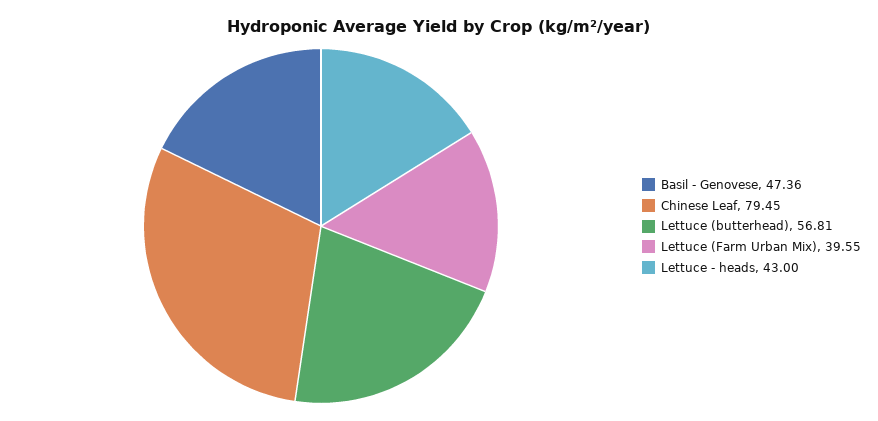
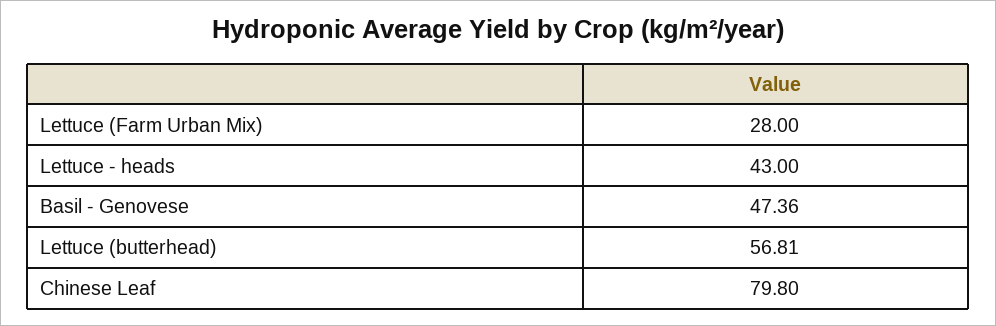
  {
    "Basil - Genovese": 47.36,
-   "Chinese Leaf": 79.45,
+   "Chinese Leaf": 79.8,
    "Lettuce (butterhead)": 56.81,
-   "Lettuce (Farm Urban Mix)": 39.55,
+   "Lettuce (Farm Urban Mix)": 28,
    "Lettuce - heads": 43
  }

